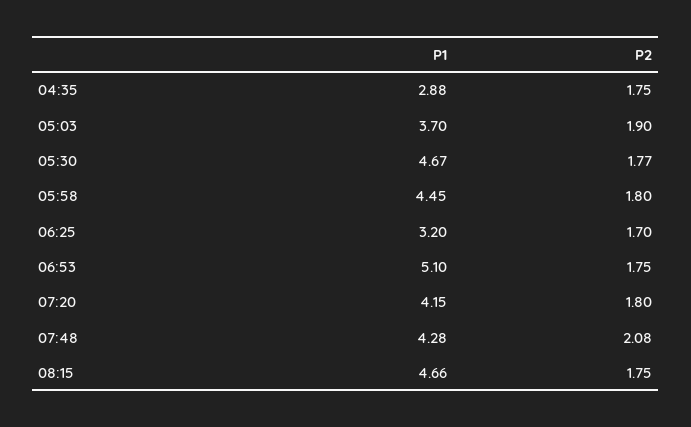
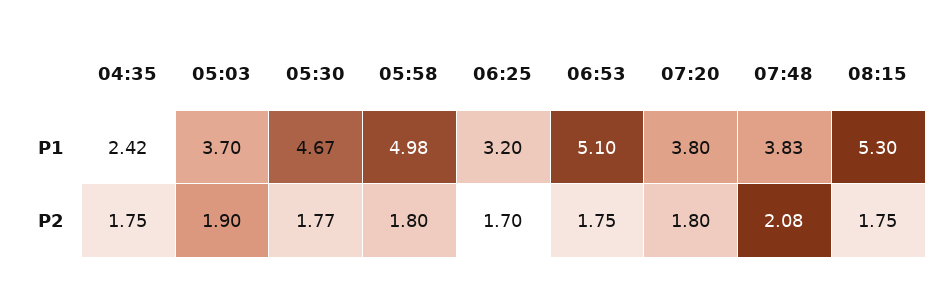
  {
    "P1": {
-     "04:35": 2.88,
+     "04:35": 2.42,
      "05:03": 3.7,
      "05:30": 4.67,
-     "05:58": 4.45,
+     "05:58": 4.98,
      "06:25": 3.2,
      "06:53": 5.1,
-     "07:20": 4.15,
+     "07:20": 3.8,
-     "07:48": 4.28,
+     "07:48": 3.83,
-     "08:15": 4.66
+     "08:15": 5.3
    },
    "P2": {
      "04:35": 1.75,
      "05:03": 1.9,
      "05:30": 1.77,
      "05:58": 1.8,
      "06:25": 1.7,
      "06:53": 1.75,
      "07:20": 1.8,
      "07:48": 2.08,
      "08:15": 1.75
    }
  }

